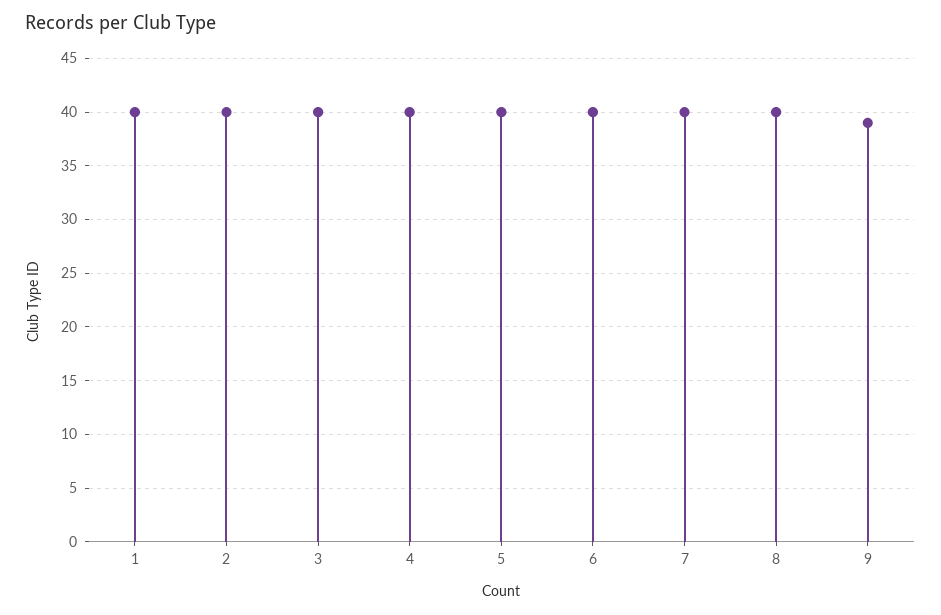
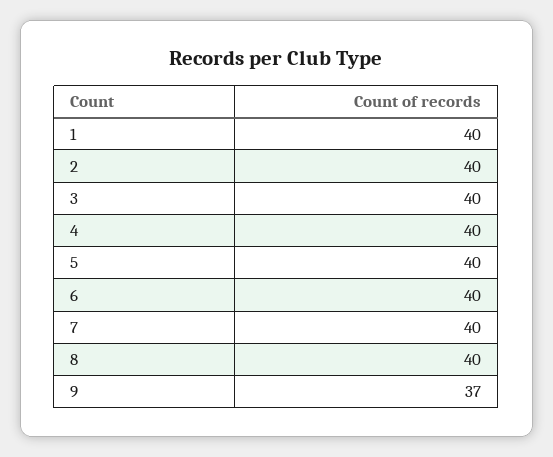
  {
    "1": 40,
    "2": 40,
    "3": 40,
    "4": 40,
    "5": 40,
    "6": 40,
    "7": 40,
    "8": 40,
-   "9": 39
+   "9": 37
  }

